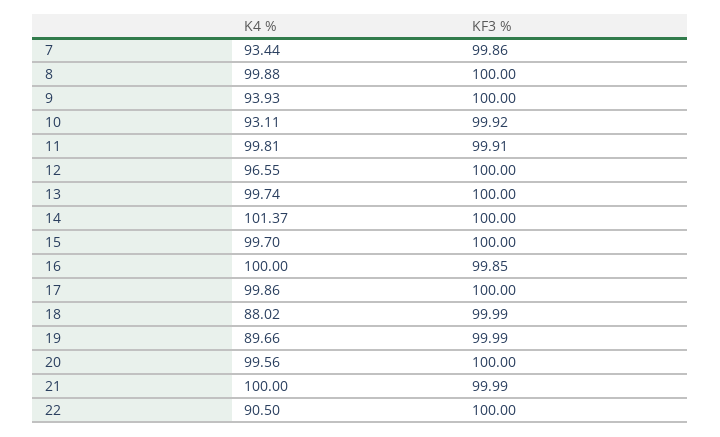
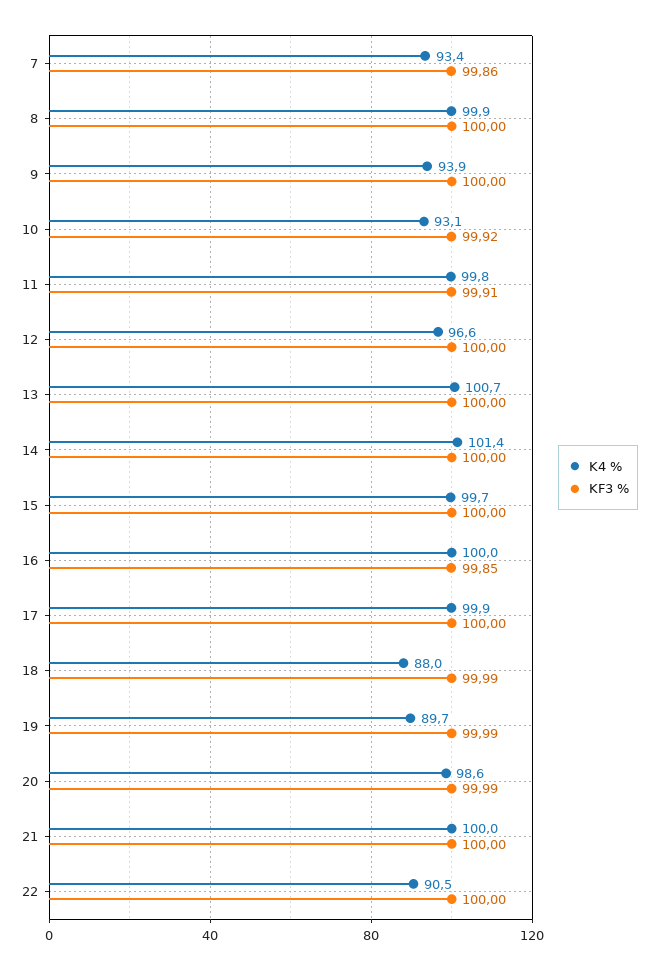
  {
    "K4 %": {
      "7": 93.44,
      "8": 99.88,
      "9": 93.93,
      "10": 93.11,
      "11": 99.81,
      "12": 96.55,
-     "13": 99.74,
+     "13": 100.7,
      "14": 101.37,
      "15": 99.7,
      "16": 100,
      "17": 99.86,
      "18": 88.02,
      "19": 89.66,
-     "20": 99.56,
+     "20": 98.6,
      "21": 100,
      "22": 90.5
    },
    "KF3 %": {
      "7": 99.86,
      "8": 100,
      "9": 100,
      "10": 99.92,
      "11": 99.91,
      "12": 100,
      "13": 100,
      "14": 100,
      "15": 100,
      "16": 99.85,
      "17": 100,
      "18": 99.99,
      "19": 99.99,
-     "20": 100,
+     "20": 99.99,
-     "21": 99.99,
+     "21": 100,
      "22": 100
    }
  }

